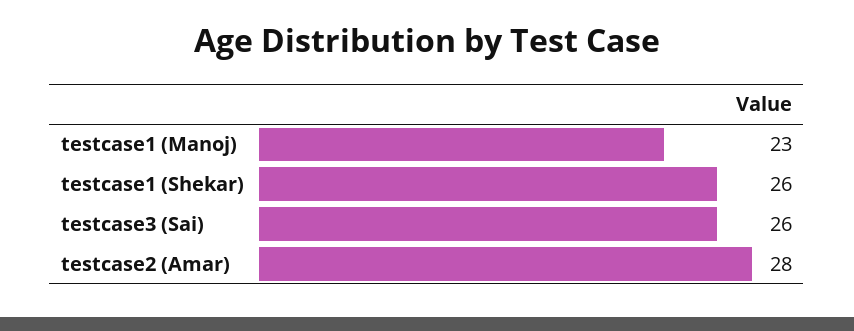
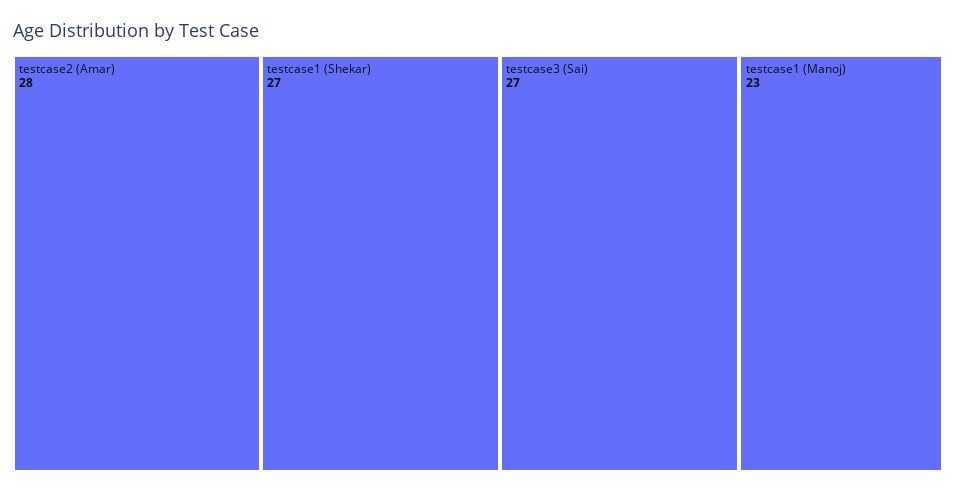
  {
    "testcase1 (Manoj)": 23,
-   "testcase1 (Shekar)": 26,
+   "testcase1 (Shekar)": 27,
-   "testcase3 (Sai)": 26,
+   "testcase3 (Sai)": 27,
    "testcase2 (Amar)": 28
  }

